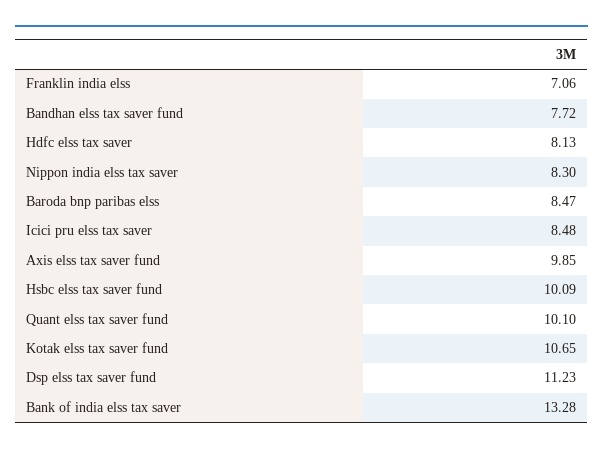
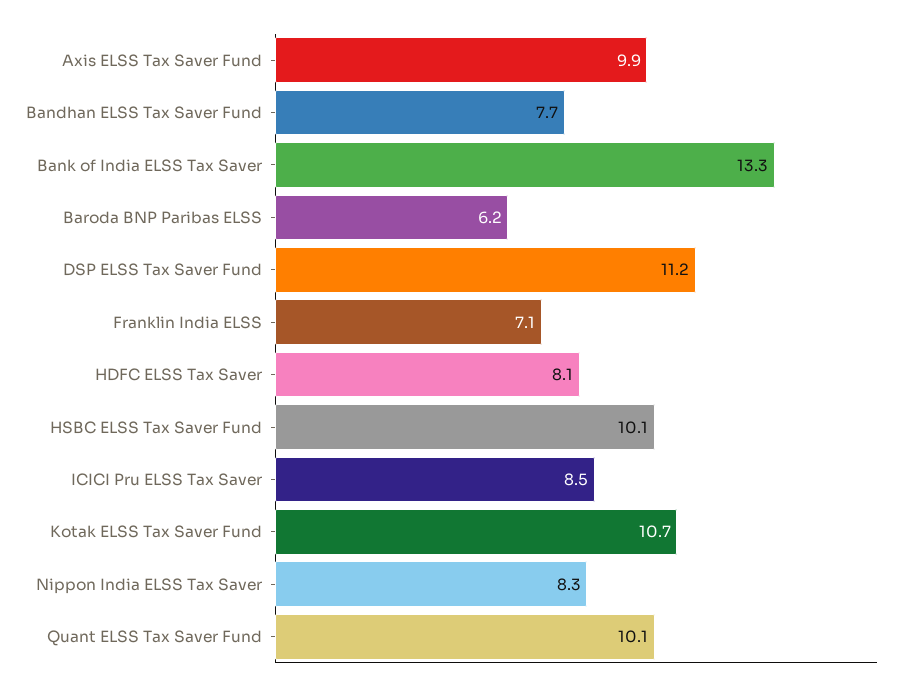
  {
    "Franklin india elss": 7.06,
    "Bandhan elss tax saver fund": 7.72,
    "Hdfc elss tax saver": 8.13,
    "Nippon india elss tax saver": 8.3,
-   "Baroda bnp paribas elss": 8.47,
+   "Baroda bnp paribas elss": 6.2,
    "Icici pru elss tax saver": 8.48,
    "Axis elss tax saver fund": 9.85,
    "Hsbc elss tax saver fund": 10.09,
    "Quant elss tax saver fund": 10.1,
    "Kotak elss tax saver fund": 10.65,
    "Dsp elss tax saver fund": 11.23,
    "Bank of india elss tax saver": 13.28
  }

